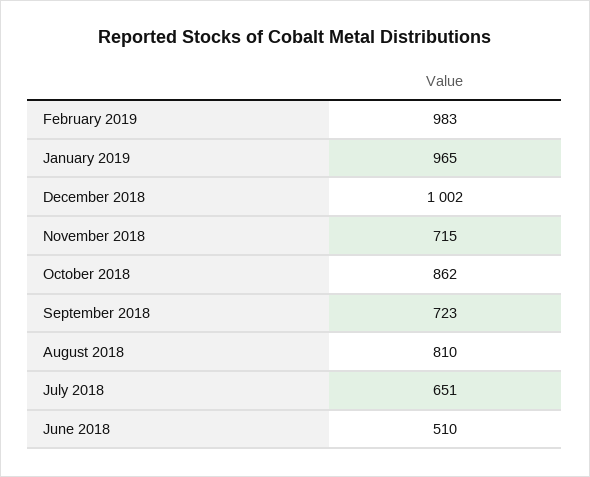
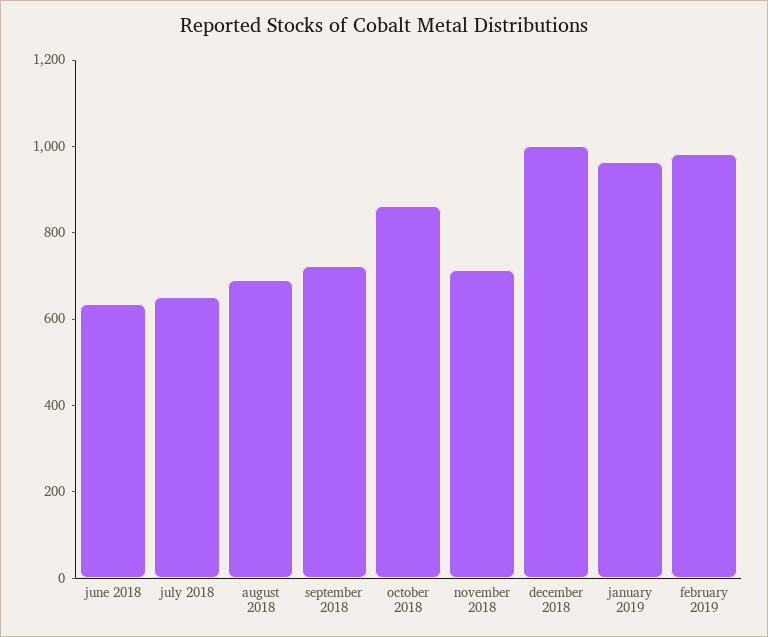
  {
    "February 2019": 983,
    "January 2019": 965,
    "December 2018": 1002,
    "November 2018": 715,
    "October 2018": 862,
    "September 2018": 723,
-   "August 2018": 810,
+   "August 2018": 700,
    "July 2018": 651,
-   "June 2018": 510
+   "June 2018": 650
  }

